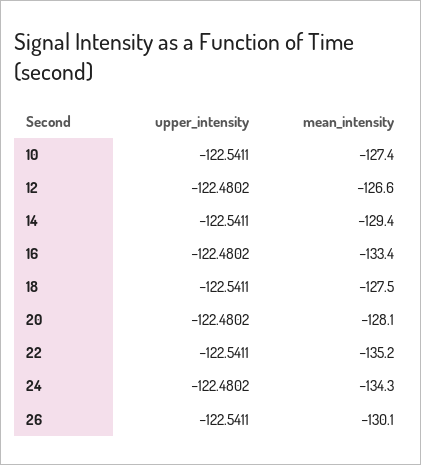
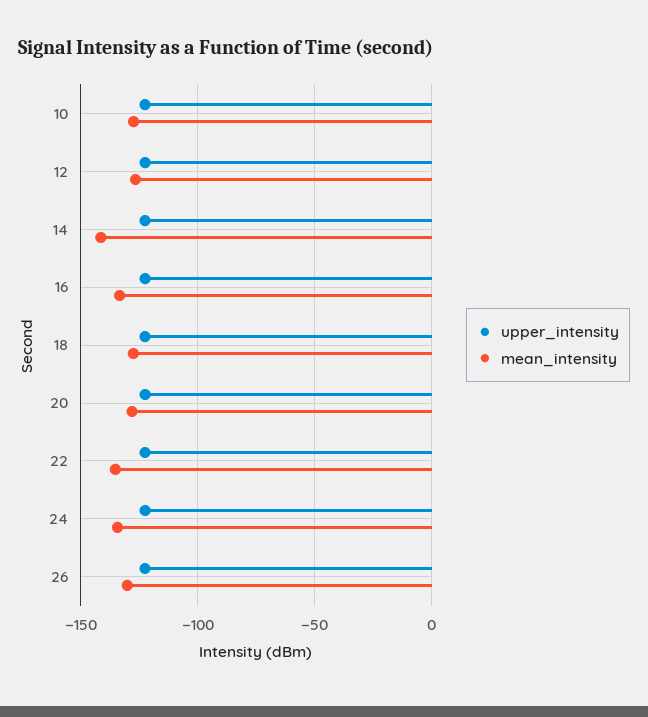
  {
    "upper_intensity": {
      "10": -122.5411,
      "12": -122.4802,
      "14": -122.5411,
      "16": -122.4802,
      "18": -122.5411,
      "20": -122.4802,
      "22": -122.5411,
      "24": -122.4802,
      "26": -122.5411
    },
    "mean_intensity": {
      "10": -127.4,
      "12": -126.6,
-     "14": -129.4,
+     "14": -140,
      "16": -133.4,
      "18": -127.5,
      "20": -128.1,
      "22": -135.2,
      "24": -134.3,
      "26": -130.1
    }
  }

